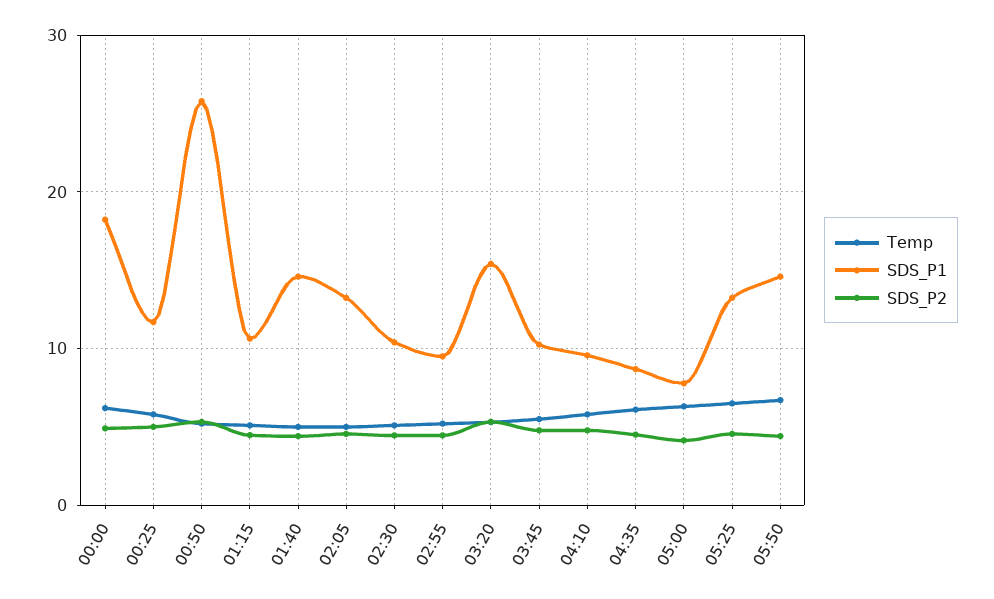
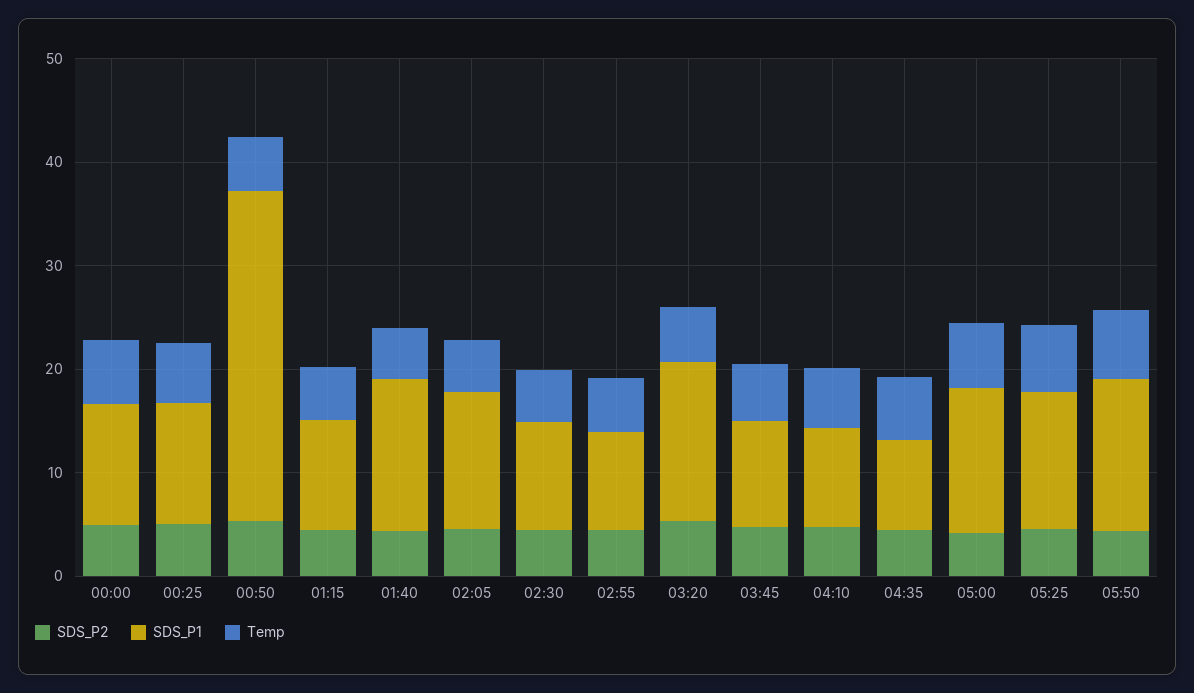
  {
    "Temp": {
      "00:00": 6,
      "00:25": 6,
      "00:50": 5,
      "01:15": 5,
      "01:40": 5,
      "02:05": 5,
      "02:30": 5,
      "02:55": 5,
      "03:20": 5,
      "03:45": 6,
      "04:10": 6,
      "04:35": 6,
      "05:00": 6,
      "05:25": 7,
      "05:50": 7
    },
    "SDS_P1": {
-     "00:00": 18,
+     "00:00": 12,
      "00:25": 12,
-     "00:50": 26,
+     "00:50": 32,
      "01:15": 11,
      "01:40": 15,
      "02:05": 13,
      "02:30": 10,
      "02:55": 10,
      "03:20": 15,
      "03:45": 10,
      "04:10": 10,
      "04:35": 9,
-     "05:00": 8,
+     "05:00": 14,
      "05:25": 13,
      "05:50": 15
    },
    "SDS_P2": {
      "00:00": 5,
      "00:25": 5,
      "00:50": 5,
      "01:15": 4,
      "01:40": 4,
      "02:05": 5,
      "02:30": 4,
      "02:55": 4,
      "03:20": 5,
      "03:45": 5,
      "04:10": 5,
      "04:35": 5,
      "05:00": 4,
      "05:25": 5,
      "05:50": 4
    }
  }

